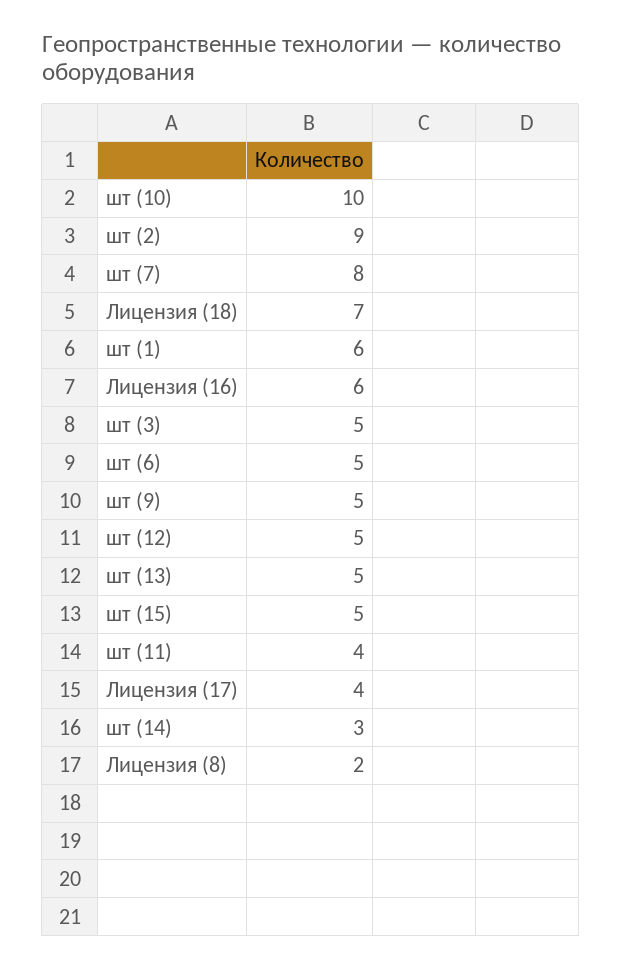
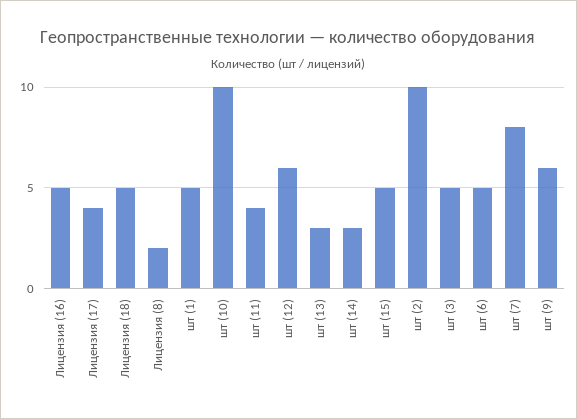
  {
    "шт (10)": 10,
-   "шт (2)": 9,
+   "шт (2)": 10,
    "шт (7)": 8,
-   "Лицензия (18)": 7,
+   "Лицензия (18)": 5,
-   "шт (1)": 6,
+   "шт (1)": 5,
-   "Лицензия (16)": 6,
+   "Лицензия (16)": 5,
    "шт (3)": 5,
    "шт (6)": 5,
-   "шт (9)": 5,
+   "шт (9)": 6,
-   "шт (12)": 5,
+   "шт (12)": 6,
-   "шт (13)": 5,
+   "шт (13)": 3,
    "шт (15)": 5,
    "шт (11)": 4,
    "Лицензия (17)": 4,
    "шт (14)": 3,
    "Лицензия (8)": 2
  }

